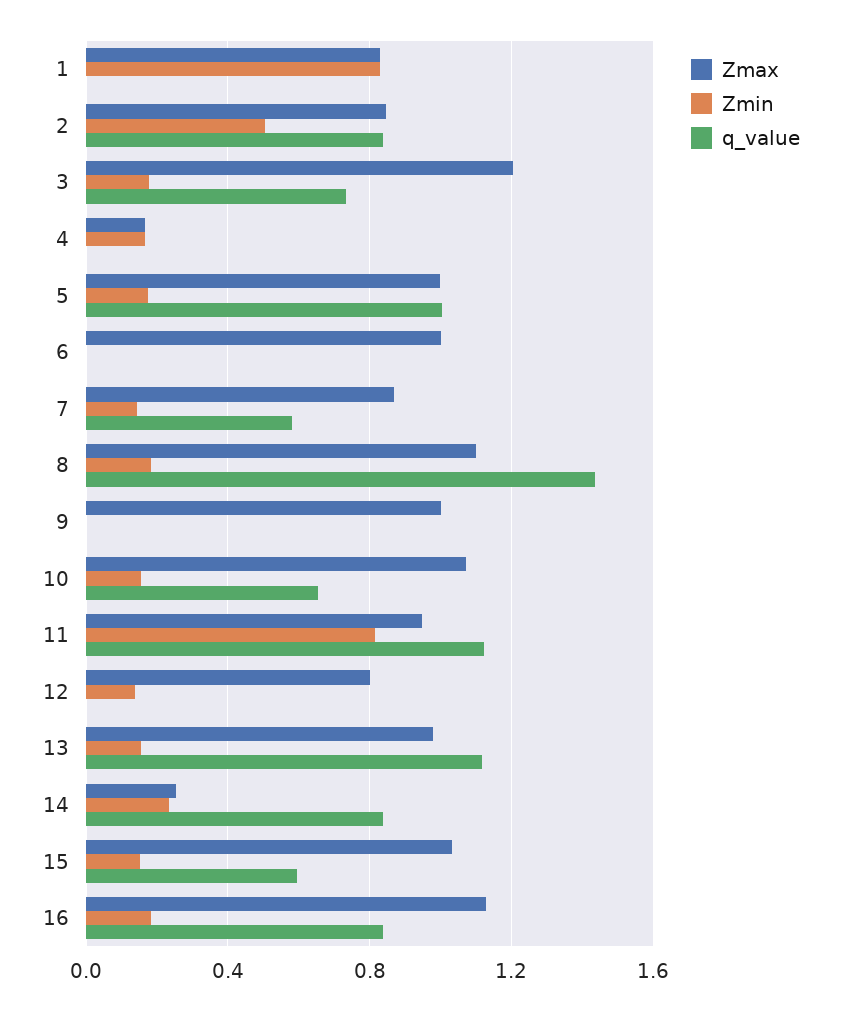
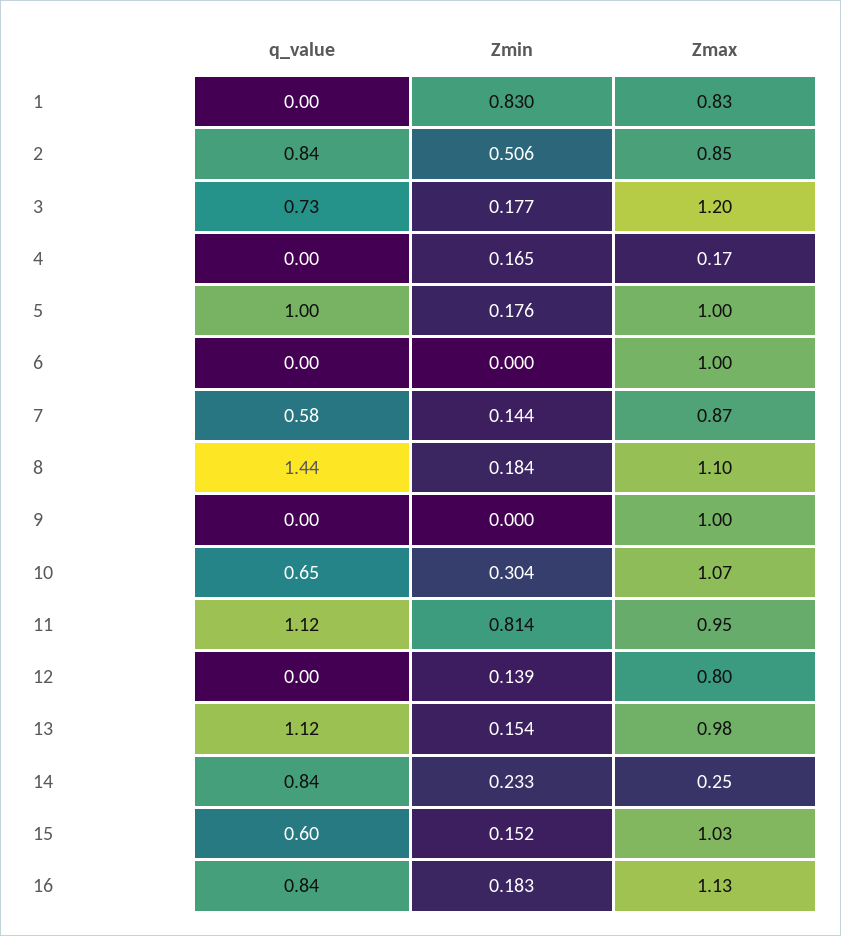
  {
    "Zmax": {
      "1": 0.83,
      "2": 0.85,
      "3": 1.2,
      "4": 0.17,
      "5": 1,
      "6": 1,
      "7": 0.87,
      "8": 1.1,
      "9": 1,
      "10": 1.07,
      "11": 0.95,
      "12": 0.8,
      "13": 0.98,
      "14": 0.25,
      "15": 1.03,
      "16": 1.13
    },
    "Zmin": {
      "1": 0.83,
      "2": 0.506,
      "3": 0.177,
      "4": 0.165,
      "5": 0.176,
      "6": 0,
      "7": 0.144,
      "8": 0.184,
      "9": 0,
-     "10": 0.15,
+     "10": 0.304,
      "11": 0.814,
      "12": 0.139,
      "13": 0.154,
      "14": 0.233,
      "15": 0.152,
      "16": 0.183
    },
    "q_value": {
      "1": 0,
      "2": 0.84,
      "3": 0.73,
      "4": 0,
      "5": 1,
      "6": 0,
      "7": 0.58,
      "8": 1.44,
      "9": 0,
      "10": 0.65,
      "11": 1.12,
      "12": 0,
      "13": 1.12,
      "14": 0.84,
      "15": 0.6,
      "16": 0.84
    }
  }

